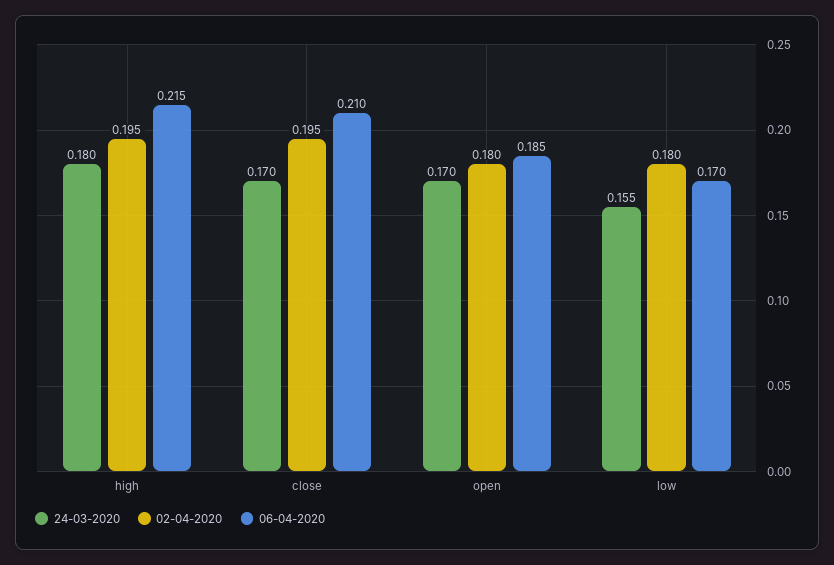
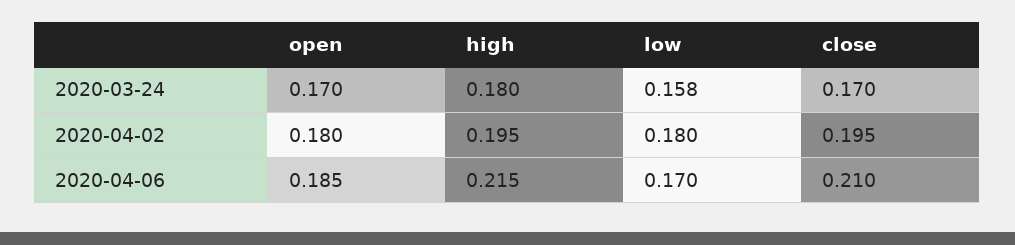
  {
    "24-03-2020": {
      "high": 0.18,
      "close": 0.17,
      "open": 0.17,
-     "low": 0.155
+     "low": 0.158
    },
    "02-04-2020": {
      "high": 0.195,
      "close": 0.195,
      "open": 0.18,
      "low": 0.18
    },
    "06-04-2020": {
      "high": 0.215,
      "close": 0.21,
      "open": 0.185,
      "low": 0.17
    }
  }

